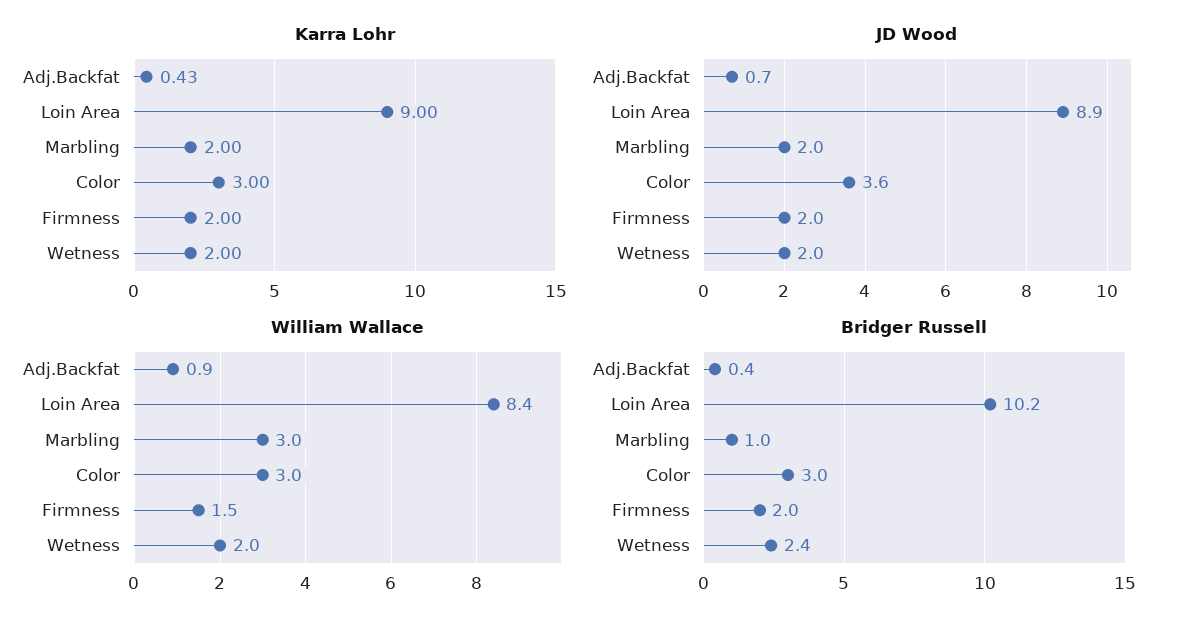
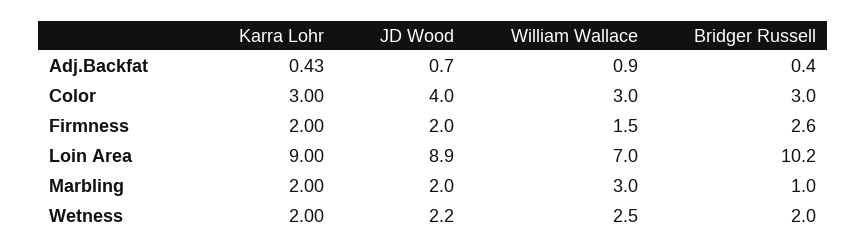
  {
    "Karra Lohr": {
      "Adj.Backfat": 0.43,
      "Loin Area": 9,
      "Marbling": 2,
      "Color": 3,
      "Firmness": 2,
      "Wetness": 2
    },
    "JD Wood": {
      "Adj.Backfat": 0.7,
      "Loin Area": 8.9,
      "Marbling": 2,
-     "Color": 3.6,
+     "Color": 4,
      "Firmness": 2,
-     "Wetness": 2
+     "Wetness": 2.2
    },
    "William Wallace": {
      "Adj.Backfat": 0.9,
-     "Loin Area": 8.4,
+     "Loin Area": 7,
      "Marbling": 3,
      "Color": 3,
      "Firmness": 1.5,
-     "Wetness": 2
+     "Wetness": 2.5
    },
    "Bridger Russell": {
      "Adj.Backfat": 0.4,
      "Loin Area": 10.2,
      "Marbling": 1,
      "Color": 3,
-     "Firmness": 2,
+     "Firmness": 2.6,
-     "Wetness": 2.4
+     "Wetness": 2
    }
  }

